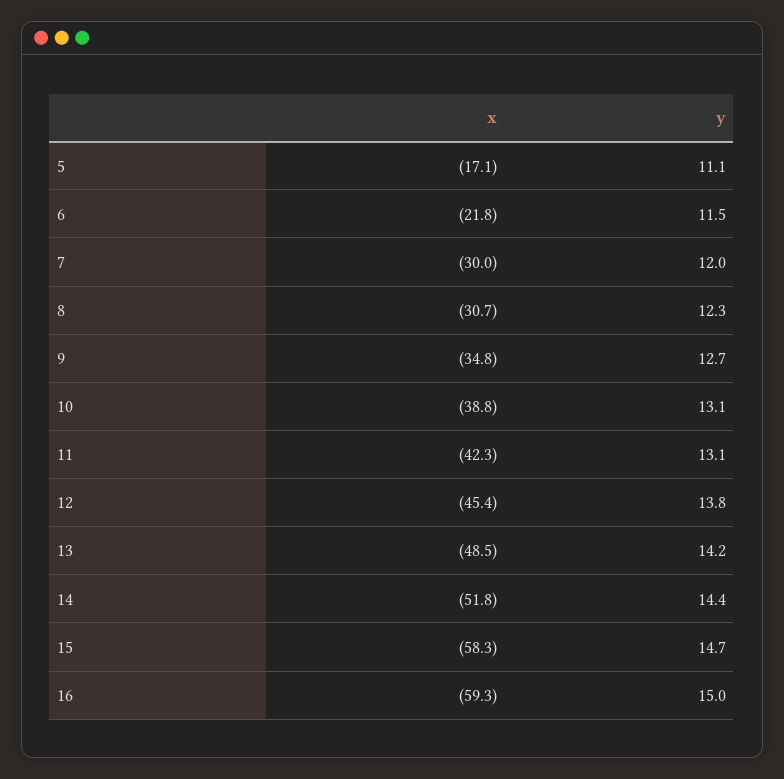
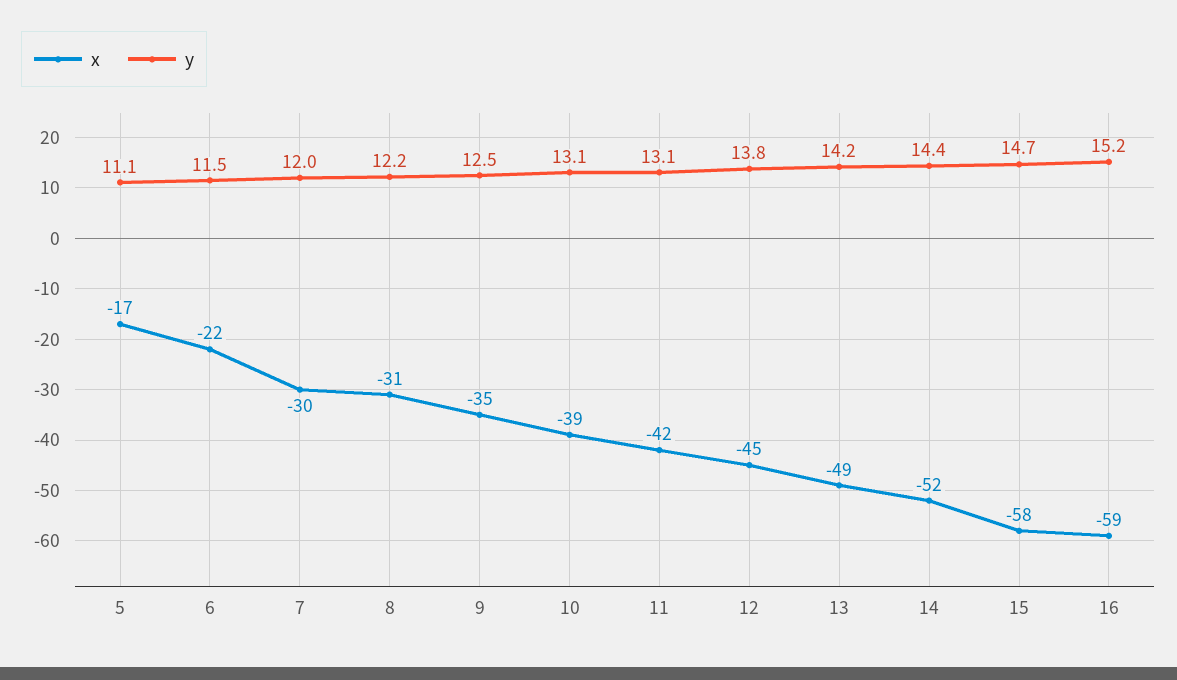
  {
    "x": {
      "5": -17.1,
      "6": -21.8,
      "7": -30,
      "8": -30.7,
      "9": -34.8,
      "10": -38.8,
      "11": -42.3,
      "12": -45.4,
      "13": -48.5,
      "14": -51.8,
      "15": -58.3,
      "16": -59.3
    },
    "y": {
      "5": 11.1,
      "6": 11.5,
      "7": 12,
-     "8": 12.3,
+     "8": 12.2,
-     "9": 12.7,
+     "9": 12.5,
      "10": 13.1,
      "11": 13.1,
      "12": 13.8,
      "13": 14.2,
      "14": 14.4,
      "15": 14.7,
-     "16": 15
+     "16": 15.2
    }
  }

